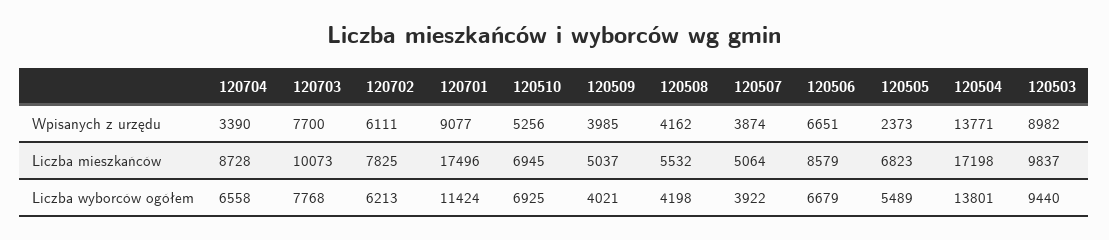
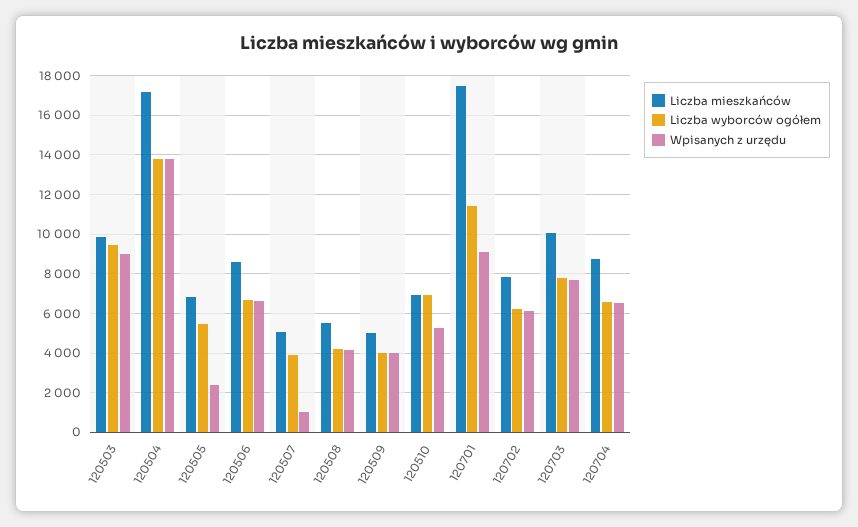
  {
    "Wpisanych z urzędu": {
-     "120704": 3390,
+     "120704": 6500,
      "120703": 7700,
      "120702": 6111,
      "120701": 9077,
      "120510": 5256,
      "120509": 3985,
      "120508": 4162,
-     "120507": 3874,
+     "120507": 1000,
      "120506": 6651,
      "120505": 2373,
      "120504": 13771,
      "120503": 8982
    },
    "Liczba mieszkańców": {
      "120704": 8728,
      "120703": 10073,
      "120702": 7825,
      "120701": 17496,
      "120510": 6945,
      "120509": 5037,
      "120508": 5532,
      "120507": 5064,
      "120506": 8579,
      "120505": 6823,
      "120504": 17198,
      "120503": 9837
    },
    "Liczba wyborców ogółem": {
      "120704": 6558,
      "120703": 7768,
      "120702": 6213,
      "120701": 11424,
      "120510": 6925,
      "120509": 4021,
      "120508": 4198,
      "120507": 3922,
      "120506": 6679,
      "120505": 5489,
      "120504": 13801,
      "120503": 9440
    }
  }

